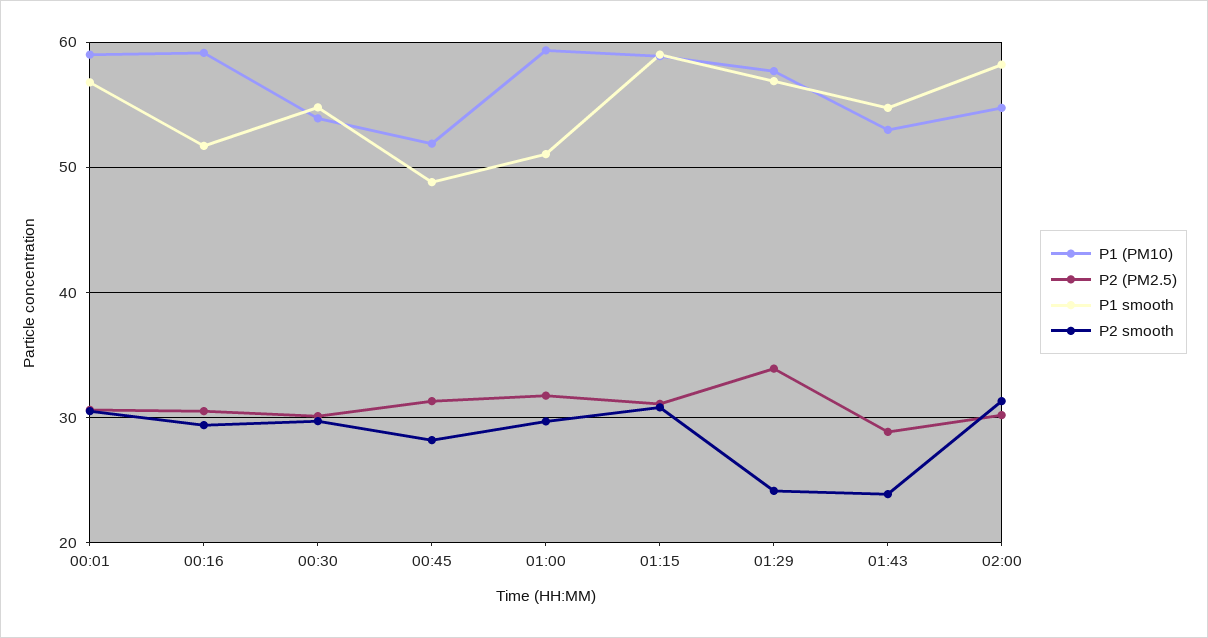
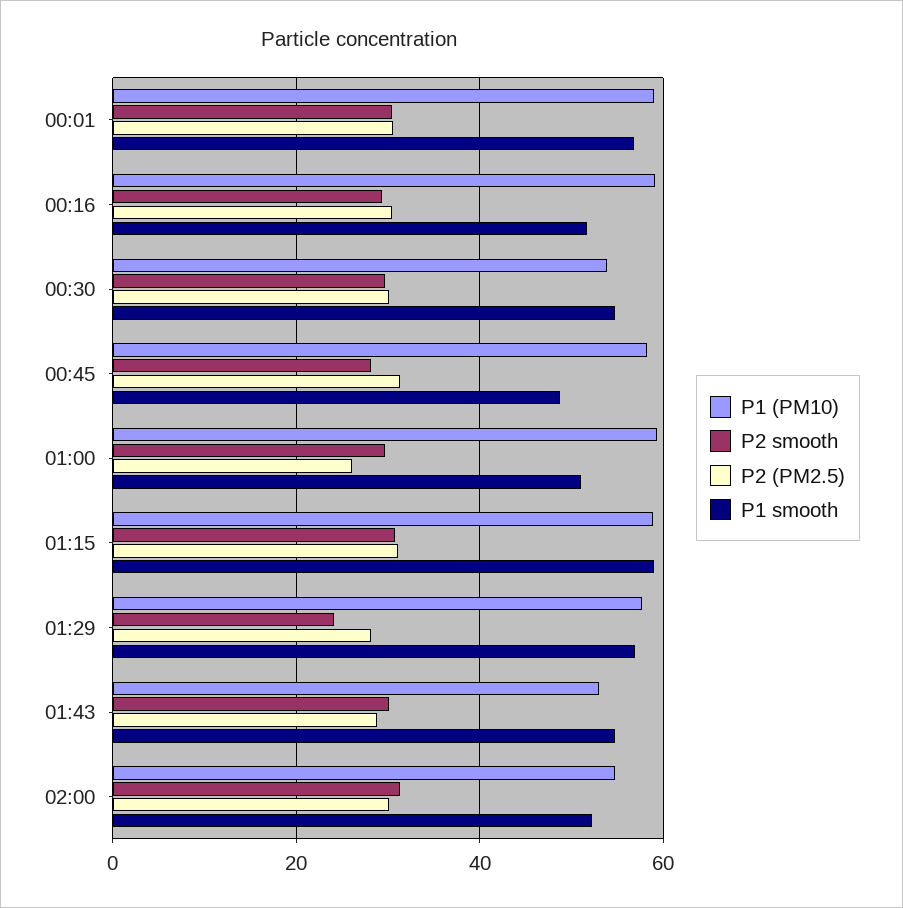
  {
    "P1 (PM10)": {
      "00:01": 59,
      "00:16": 59,
      "00:30": 54,
-     "00:45": 52,
+     "00:45": 58,
      "01:00": 59,
      "01:15": 59,
      "01:29": 58,
      "01:43": 53,
      "02:00": 55
    },
    "P2 (PM2.5)": {
      "00:01": 31,
      "00:16": 31,
      "00:30": 30,
      "00:45": 31,
-     "01:00": 32,
+     "01:00": 26,
      "01:15": 31,
-     "01:29": 34,
+     "01:29": 28,
      "01:43": 29,
      "02:00": 30
    },
    "P1 smooth": {
      "00:01": 57,
      "00:16": 52,
      "00:30": 55,
      "00:45": 49,
      "01:00": 51,
      "01:15": 59,
      "01:29": 57,
      "01:43": 55,
-     "02:00": 58
+     "02:00": 52
    },
    "P2 smooth": {
      "00:01": 31,
      "00:16": 29,
      "00:30": 30,
      "00:45": 28,
      "01:00": 30,
      "01:15": 31,
      "01:29": 24,
-     "01:43": 24,
+     "01:43": 30,
      "02:00": 31
    }
  }

